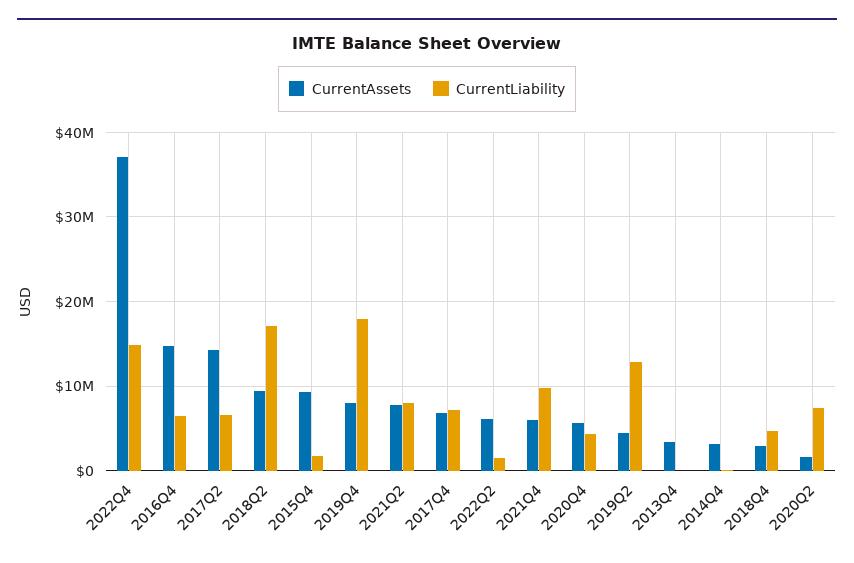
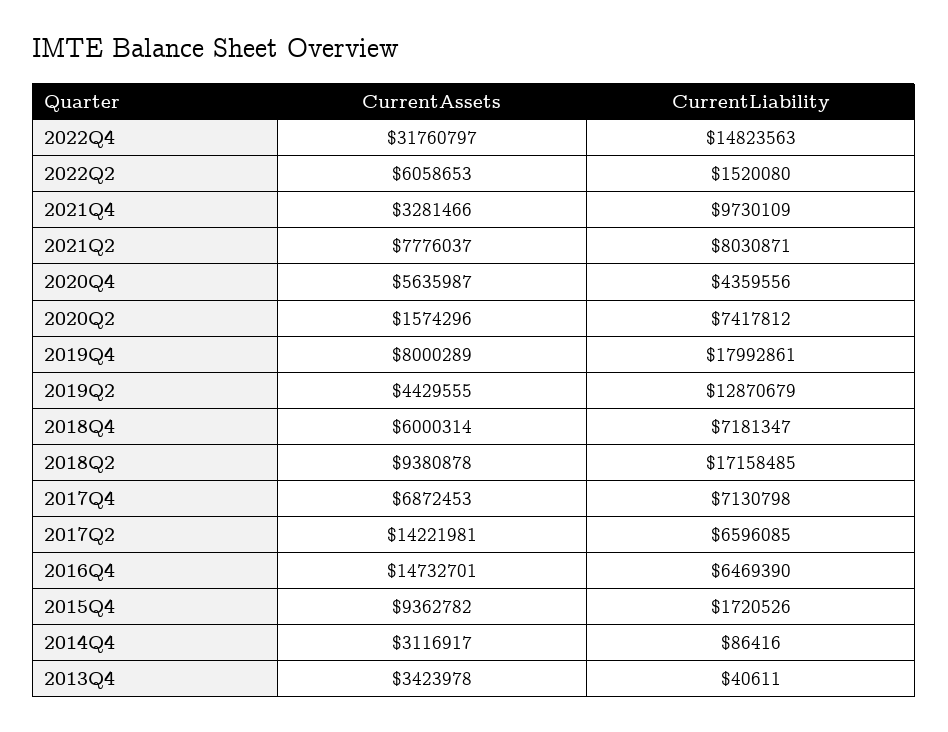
  {
    "CurrentAssets": {
-     "2022Q4": 37000000,
+     "2022Q4": 31760797,
      "2016Q4": 14732701,
      "2017Q2": 14221981,
      "2018Q2": 9380878,
      "2015Q4": 9362782,
      "2019Q4": 8000289,
      "2021Q2": 7776037,
      "2017Q4": 6872453,
      "2022Q2": 6058653,
-     "2021Q4": 6000000,
+     "2021Q4": 3281466,
      "2020Q4": 5635987,
      "2019Q2": 4429555,
      "2013Q4": 3423978,
      "2014Q4": 3116917,
-     "2018Q4": 3000000,
+     "2018Q4": 6000314,
      "2020Q2": 1574296
    },
    "CurrentLiability": {
      "2022Q4": 14823563,
      "2016Q4": 6469390,
      "2017Q2": 6596085,
      "2018Q2": 17158485,
      "2015Q4": 1720526,
      "2019Q4": 17992861,
      "2021Q2": 8030871,
      "2017Q4": 7130798,
      "2022Q2": 1520080,
      "2021Q4": 9730109,
      "2020Q4": 4359556,
      "2019Q2": 12870679,
      "2013Q4": 40611,
      "2014Q4": 86416,
-     "2018Q4": 5000000,
+     "2018Q4": 7181347,
      "2020Q2": 7417812
    }
  }

